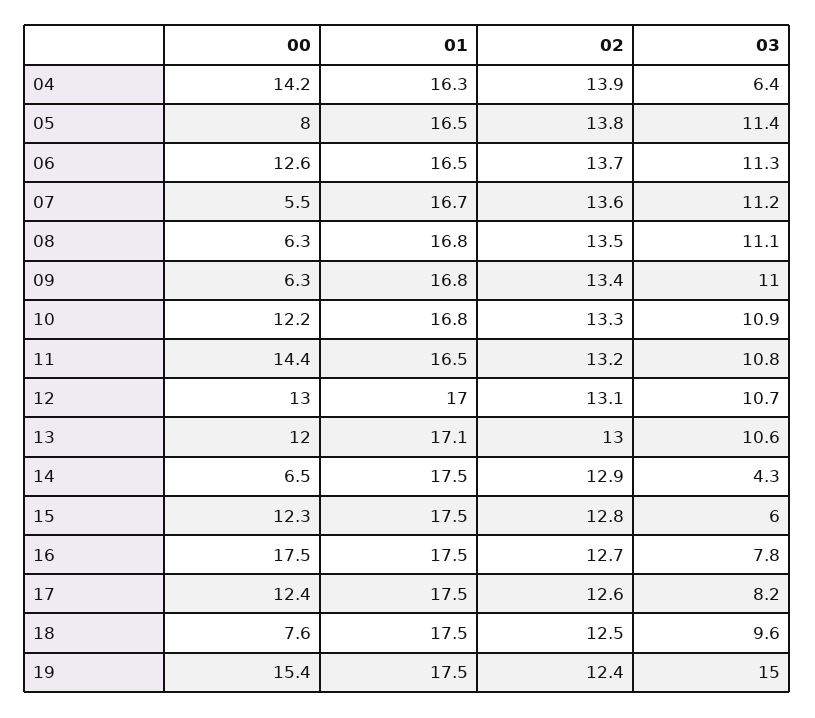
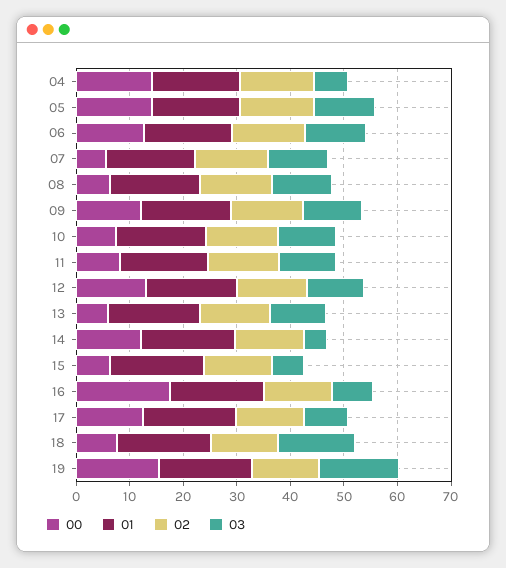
  {
    "00": {
      "04": 14.2,
-     "05": 8,
+     "05": 14,
      "06": 12.6,
      "07": 5.5,
      "08": 6.3,
-     "09": 6.3,
+     "09": 12,
-     "10": 12.2,
+     "10": 8,
-     "11": 14.4,
+     "11": 8,
      "12": 13,
-     "13": 12,
+     "13": 6,
-     "14": 6.5,
+     "14": 12,
-     "15": 12.3,
+     "15": 6,
      "16": 17.5,
      "17": 12.4,
      "18": 7.6,
      "19": 15.4
    },
    "01": {
      "04": 16.3,
      "05": 16.5,
      "06": 16.5,
      "07": 16.7,
      "08": 16.8,
      "09": 16.8,
      "10": 16.8,
      "11": 16.5,
      "12": 17,
      "13": 17.1,
      "14": 17.5,
      "15": 17.5,
      "16": 17.5,
      "17": 17.5,
      "18": 17.5,
      "19": 17.5
    },
    "02": {
      "04": 13.9,
      "05": 13.8,
      "06": 13.7,
      "07": 13.6,
      "08": 13.5,
      "09": 13.4,
      "10": 13.3,
      "11": 13.2,
      "12": 13.1,
      "13": 13,
      "14": 12.9,
      "15": 12.8,
      "16": 12.7,
      "17": 12.6,
      "18": 12.5,
      "19": 12.4
    },
    "03": {
      "04": 6.4,
      "05": 11.4,
      "06": 11.3,
      "07": 11.2,
      "08": 11.1,
      "09": 11,
      "10": 10.9,
      "11": 10.8,
      "12": 10.7,
      "13": 10.6,
      "14": 4.3,
      "15": 6,
      "16": 7.8,
      "17": 8.2,
-     "18": 9.6,
+     "18": 14,
      "19": 15
    }
  }

